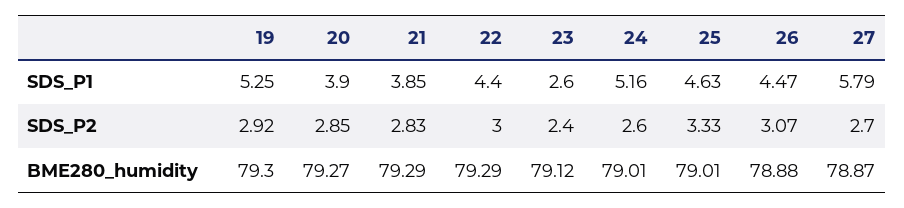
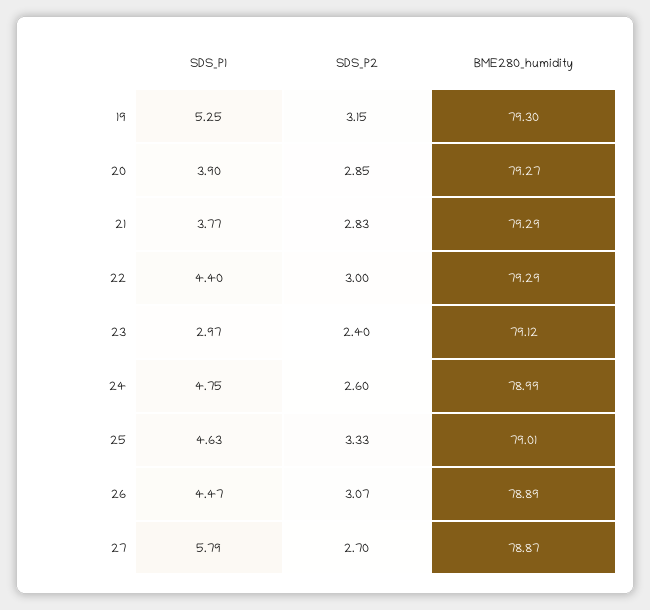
  {
    "19": {
      "SDS_P1": 5.25,
-     "SDS_P2": 2.92,
+     "SDS_P2": 3.15,
      "BME280_humidity": 79.3
    },
    "20": {
      "SDS_P1": 3.9,
      "SDS_P2": 2.85,
      "BME280_humidity": 79.27
    },
    "21": {
-     "SDS_P1": 3.85,
+     "SDS_P1": 3.77,
      "SDS_P2": 2.83,
      "BME280_humidity": 79.29
    },
    "22": {
      "SDS_P1": 4.4,
      "SDS_P2": 3,
      "BME280_humidity": 79.29
    },
    "23": {
-     "SDS_P1": 2.6,
+     "SDS_P1": 2.97,
      "SDS_P2": 2.4,
      "BME280_humidity": 79.12
    },
    "24": {
-     "SDS_P1": 5.16,
+     "SDS_P1": 4.75,
      "SDS_P2": 2.6,
-     "BME280_humidity": 79.01
+     "BME280_humidity": 78.99
    },
    "25": {
      "SDS_P1": 4.63,
      "SDS_P2": 3.33,
      "BME280_humidity": 79.01
    },
    "26": {
      "SDS_P1": 4.47,
      "SDS_P2": 3.07,
-     "BME280_humidity": 78.88
+     "BME280_humidity": 78.89
    },
    "27": {
      "SDS_P1": 5.79,
      "SDS_P2": 2.7,
      "BME280_humidity": 78.87
    }
  }

